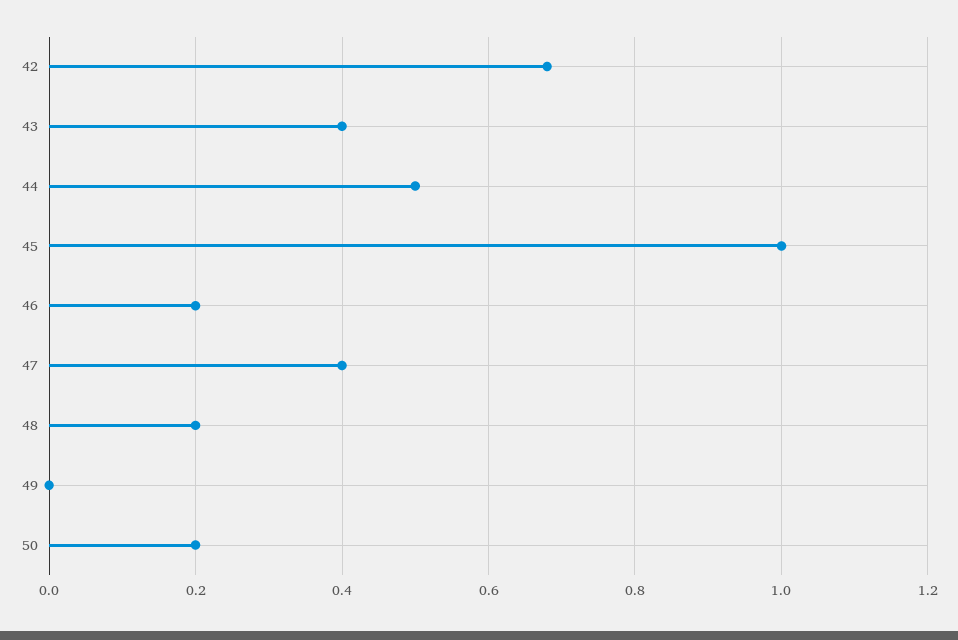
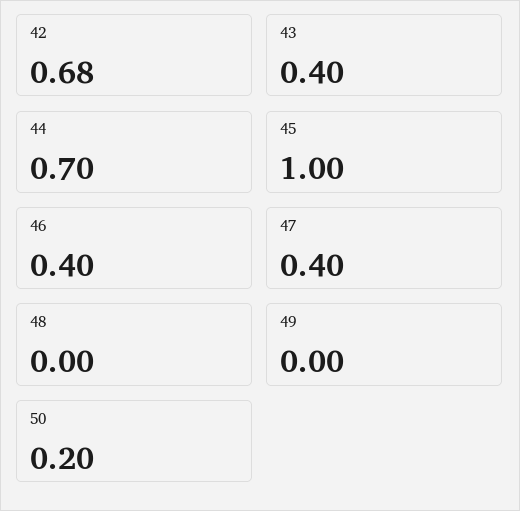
  {
    "42": 0.68,
    "43": 0.4,
-   "44": 0.5,
+   "44": 0.7,
    "45": 1,
-   "46": 0.2,
+   "46": 0.4,
    "47": 0.4,
-   "48": 0.2,
+   "48": 0,
    "49": 0,
    "50": 0.2
  }

